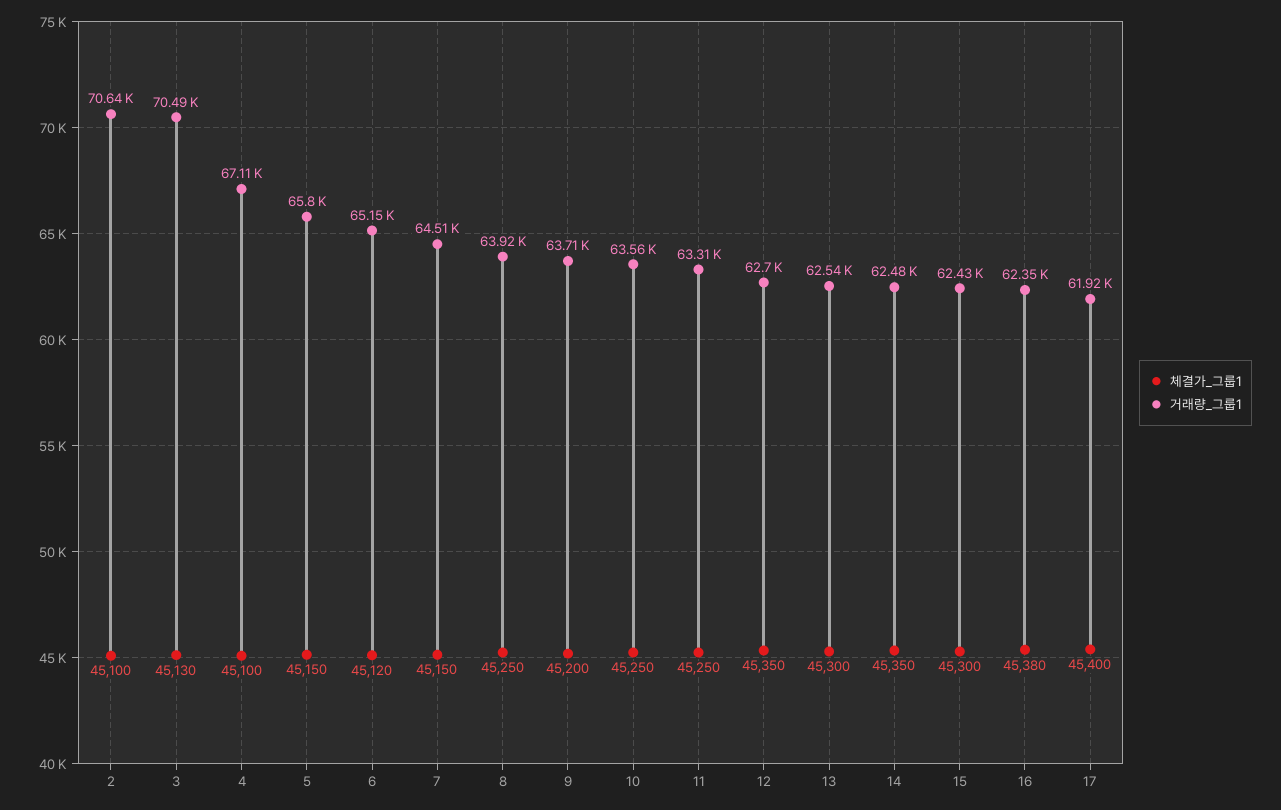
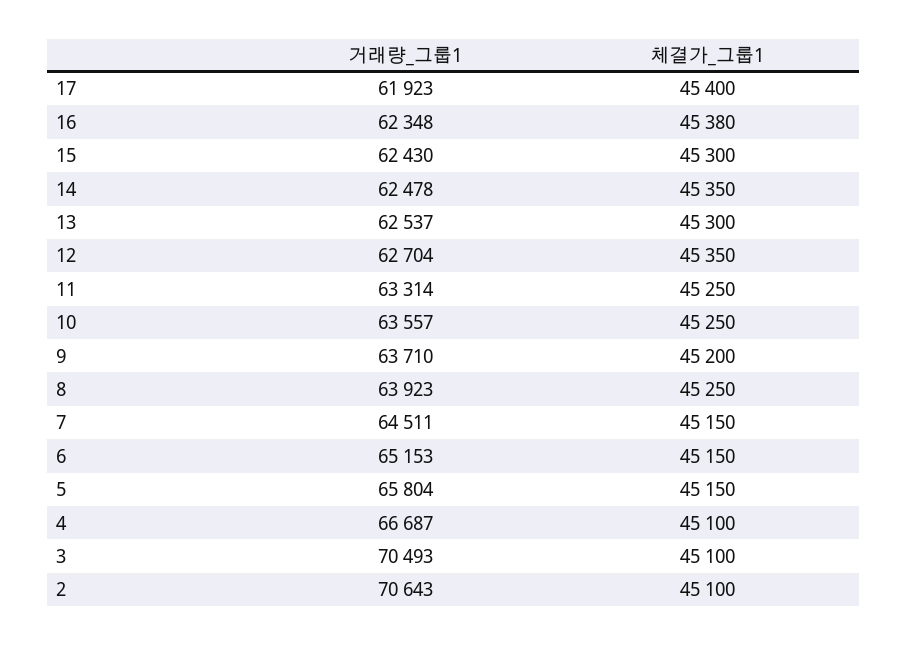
  {
    "체결가_그룹1": {
      "2": 45100,
-     "3": 45130,
+     "3": 45100,
      "4": 45100,
      "5": 45150,
-     "6": 45120,
+     "6": 45150,
      "7": 45150,
      "8": 45250,
      "9": 45200,
      "10": 45250,
      "11": 45250,
      "12": 45350,
      "13": 45300,
      "14": 45350,
      "15": 45300,
      "16": 45380,
      "17": 45400
    },
    "거래량_그룹1": {
      "2": 70643,
      "3": 70493,
-     "4": 67110,
+     "4": 66687,
      "5": 65804,
      "6": 65153,
      "7": 64511,
      "8": 63923,
      "9": 63710,
      "10": 63557,
      "11": 63314,
      "12": 62704,
      "13": 62537,
      "14": 62478,
      "15": 62430,
      "16": 62348,
      "17": 61923
    }
  }

